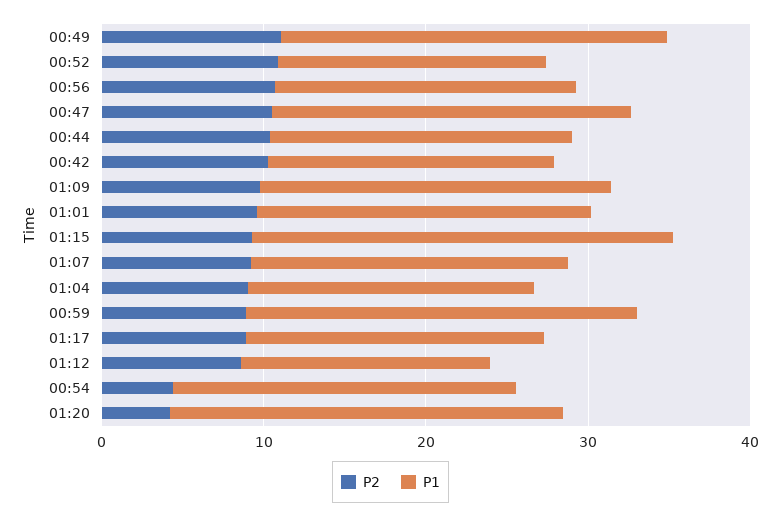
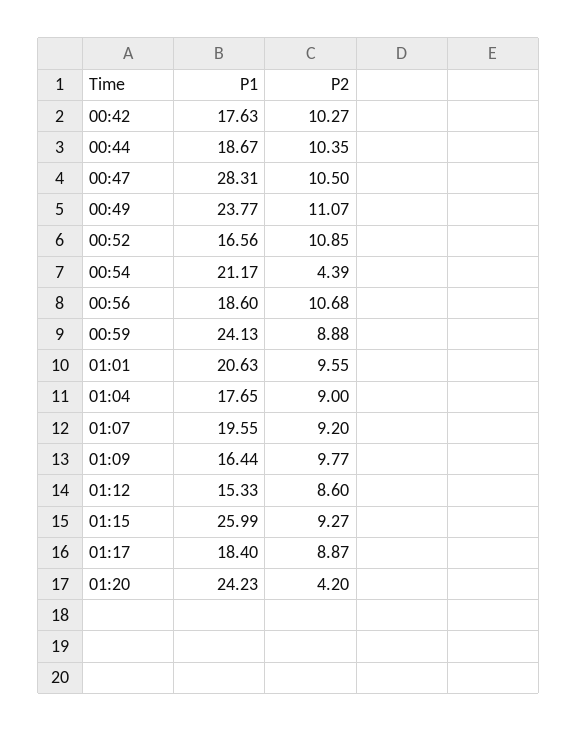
  {
    "P2": {
      "00:49": 11.07,
      "00:52": 10.85,
      "00:56": 10.68,
      "00:47": 10.5,
      "00:44": 10.35,
      "00:42": 10.27,
      "01:09": 9.77,
      "01:01": 9.55,
      "01:15": 9.27,
      "01:07": 9.2,
      "01:04": 9,
      "00:59": 8.88,
      "01:17": 8.87,
      "01:12": 8.6,
      "00:54": 4.39,
      "01:20": 4.2
    },
    "P1": {
      "00:49": 23.77,
      "00:52": 16.56,
      "00:56": 18.6,
-     "00:47": 22,
+     "00:47": 28.31,
      "00:44": 18.67,
      "00:42": 17.63,
-     "01:09": 22,
+     "01:09": 16.44,
      "01:01": 20.63,
      "01:15": 25.99,
      "01:07": 19.55,
      "01:04": 17.65,
      "00:59": 24.13,
      "01:17": 18.4,
      "01:12": 15.33,
      "00:54": 21.17,
      "01:20": 24.23
    }
  }

